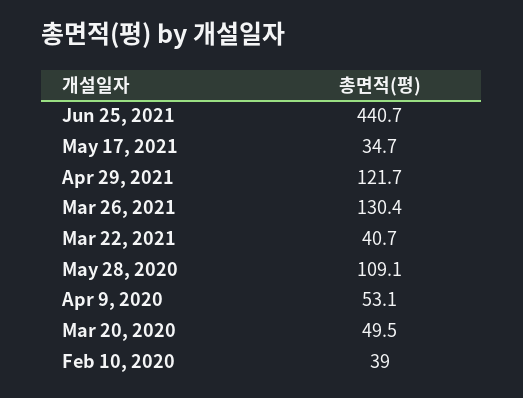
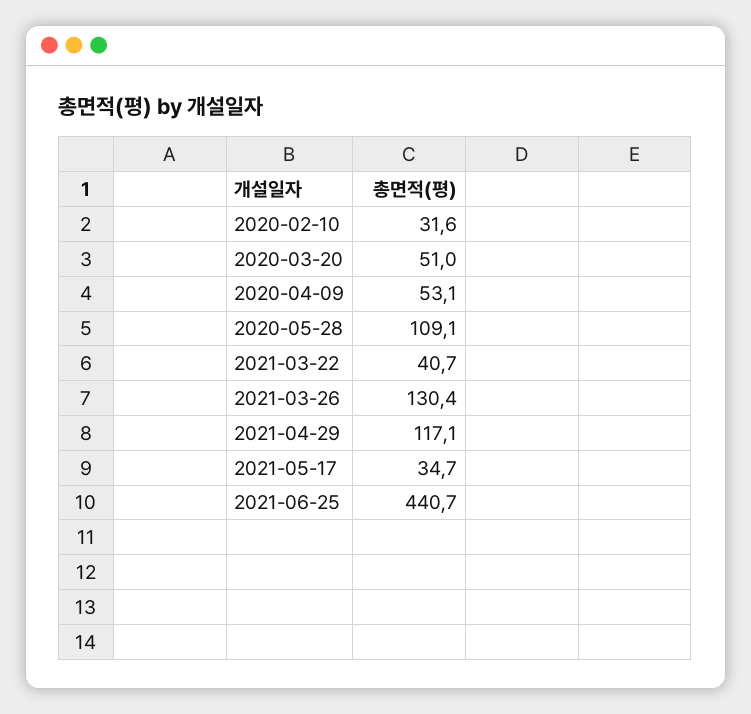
  {
    "Jun 25, 2021": 440.7,
    "May 17, 2021": 34.7,
-   "Apr 29, 2021": 121.7,
+   "Apr 29, 2021": 117.1,
    "Mar 26, 2021": 130.4,
    "Mar 22, 2021": 40.7,
    "May 28, 2020": 109.1,
    "Apr 9, 2020": 53.1,
-   "Mar 20, 2020": 49.5,
+   "Mar 20, 2020": 51,
-   "Feb 10, 2020": 39
+   "Feb 10, 2020": 31.6
  }

